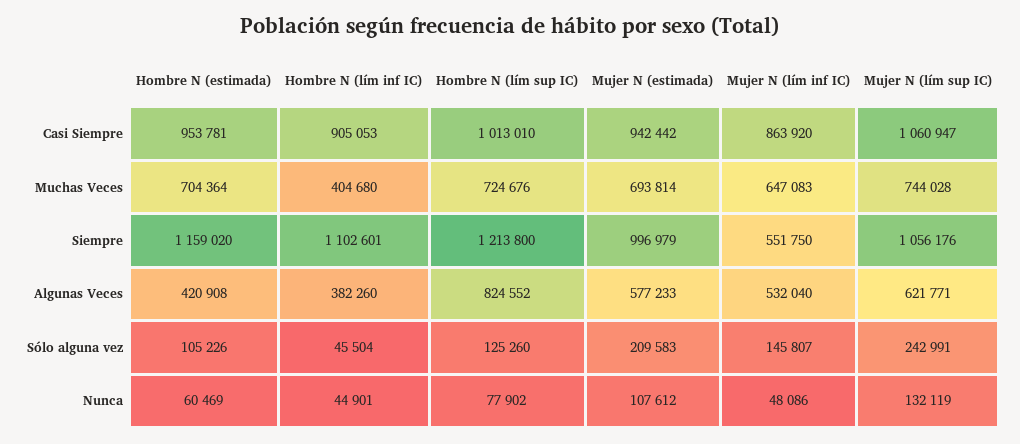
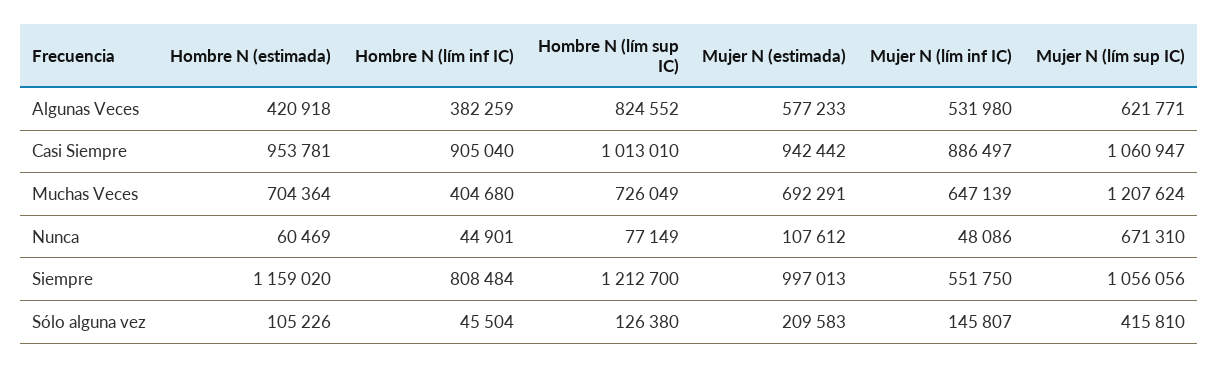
  {
    "Hombre N (estimada)": {
      "Casi Siempre": 953781,
      "Muchas Veces": 704364,
      "Siempre": 1159020,
-     "Algunas Veces": 420908,
+     "Algunas Veces": 420918,
      "Sólo alguna vez": 105226,
      "Nunca": 60469
    },
    "Hombre N (lím inf IC)": {
-     "Casi Siempre": 905053,
+     "Casi Siempre": 905040,
      "Muchas Veces": 404680,
-     "Siempre": 1102601,
+     "Siempre": 808484,
-     "Algunas Veces": 382260,
+     "Algunas Veces": 382259,
      "Sólo alguna vez": 45504,
      "Nunca": 44901
    },
    "Hombre N (lím sup IC)": {
      "Casi Siempre": 1013010,
-     "Muchas Veces": 724676,
+     "Muchas Veces": 726049,
-     "Siempre": 1213800,
+     "Siempre": 1212700,
      "Algunas Veces": 824552,
-     "Sólo alguna vez": 125260,
+     "Sólo alguna vez": 126380,
-     "Nunca": 77902
+     "Nunca": 77149
    },
    "Mujer N (estimada)": {
      "Casi Siempre": 942442,
-     "Muchas Veces": 693814,
+     "Muchas Veces": 692291,
-     "Siempre": 996979,
+     "Siempre": 997013,
      "Algunas Veces": 577233,
      "Sólo alguna vez": 209583,
      "Nunca": 107612
    },
    "Mujer N (lím inf IC)": {
-     "Casi Siempre": 863920,
+     "Casi Siempre": 886497,
-     "Muchas Veces": 647083,
+     "Muchas Veces": 647139,
      "Siempre": 551750,
-     "Algunas Veces": 532040,
+     "Algunas Veces": 531980,
      "Sólo alguna vez": 145807,
      "Nunca": 48086
    },
    "Mujer N (lím sup IC)": {
      "Casi Siempre": 1060947,
-     "Muchas Veces": 744028,
+     "Muchas Veces": 1207624,
-     "Siempre": 1056176,
+     "Siempre": 1056056,
      "Algunas Veces": 621771,
-     "Sólo alguna vez": 242991,
+     "Sólo alguna vez": 415810,
-     "Nunca": 132119
+     "Nunca": 671310
    }
  }

